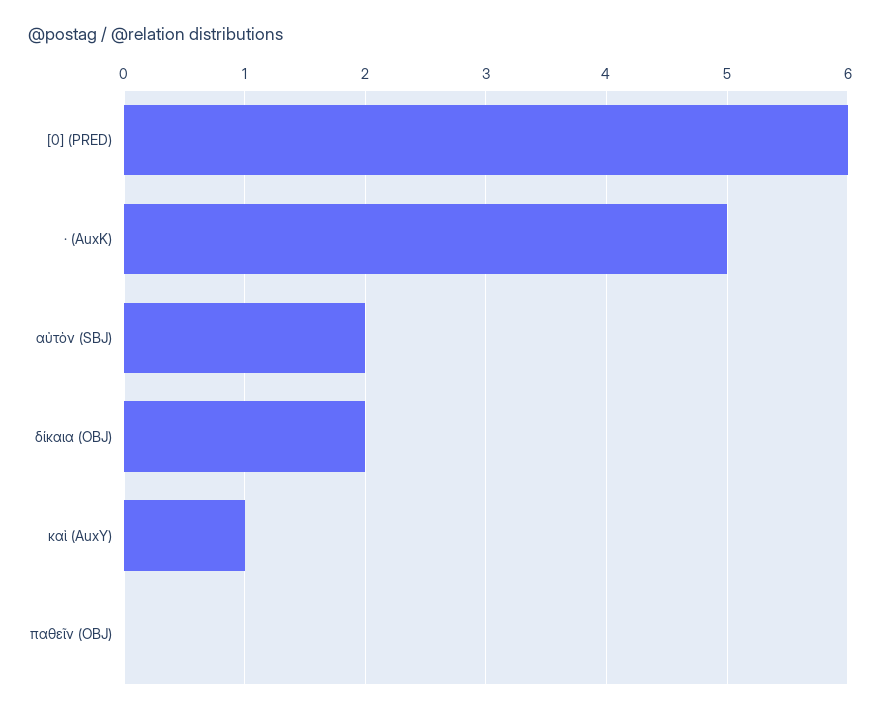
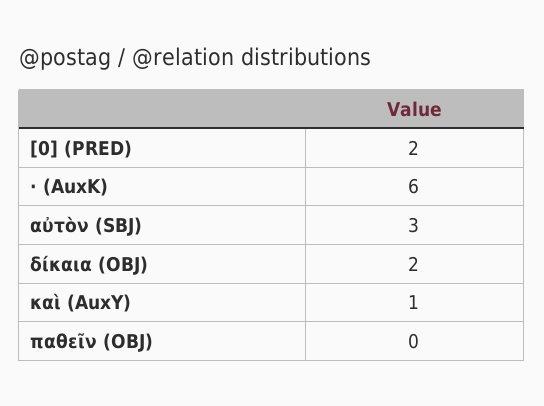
  {
-   "[0] (PRED)": 6,
+   "[0] (PRED)": 2,
-   "· (AuxK)": 5,
+   "· (AuxK)": 6,
-   "αὐτὸν (SBJ)": 2,
+   "αὐτὸν (SBJ)": 3,
    "δίκαια (OBJ)": 2,
    "καὶ (AuxY)": 1,
    "παθεῖν (OBJ)": 0
  }

